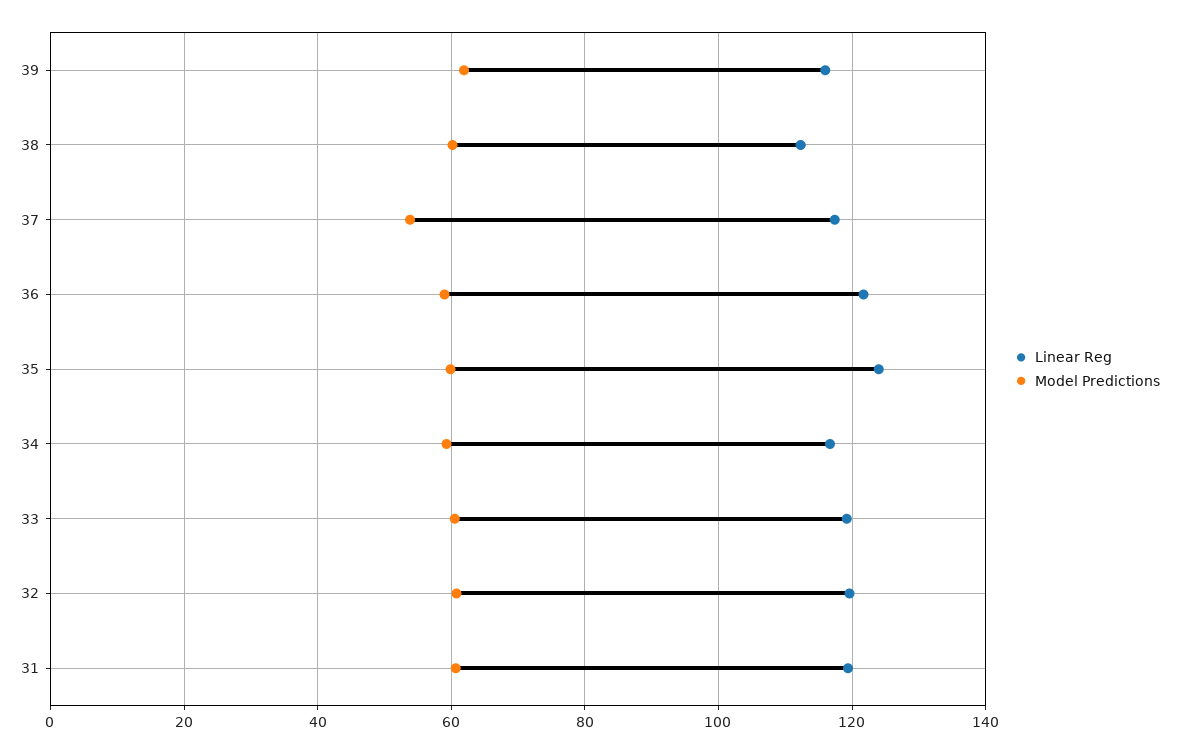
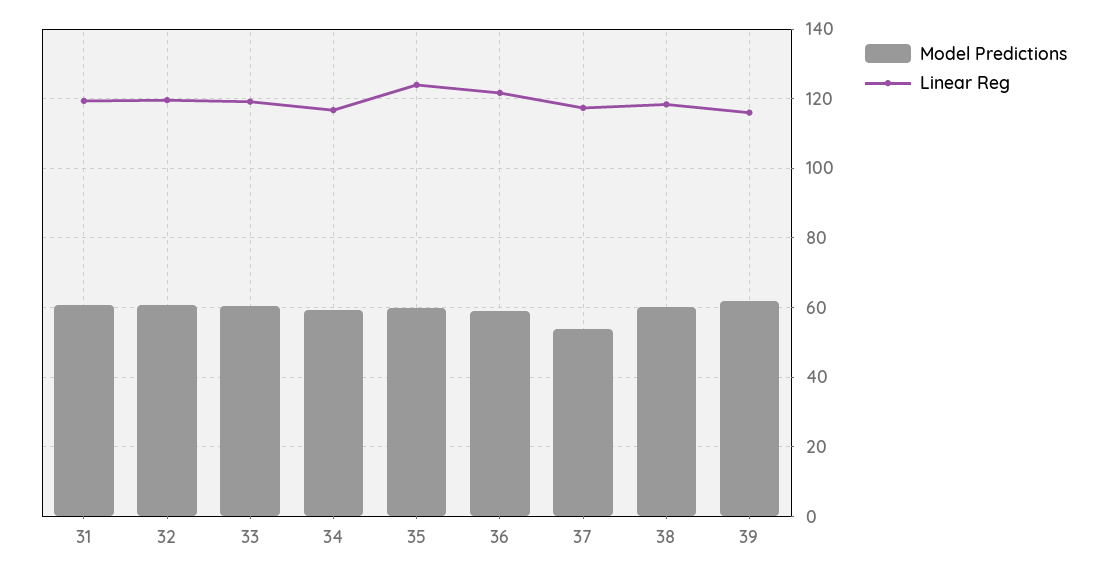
  {
    "Linear Reg": {
      "39": 116,
-     "38": 112,
+     "38": 118,
      "37": 118,
      "36": 122,
      "35": 124,
      "34": 116,
      "33": 120,
      "32": 120,
      "31": 120
    },
    "Model Predictions": {
      "39": 62,
      "38": 60,
      "37": 54,
      "36": 58,
      "35": 60,
      "34": 60,
      "33": 60,
      "32": 60,
      "31": 60
    }
  }

